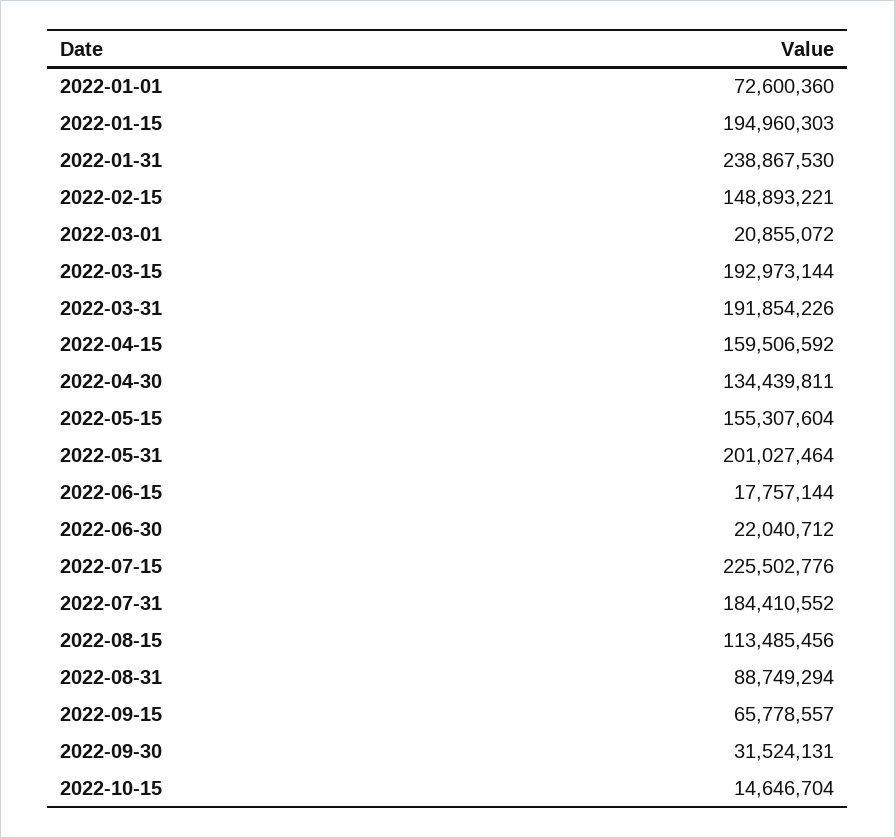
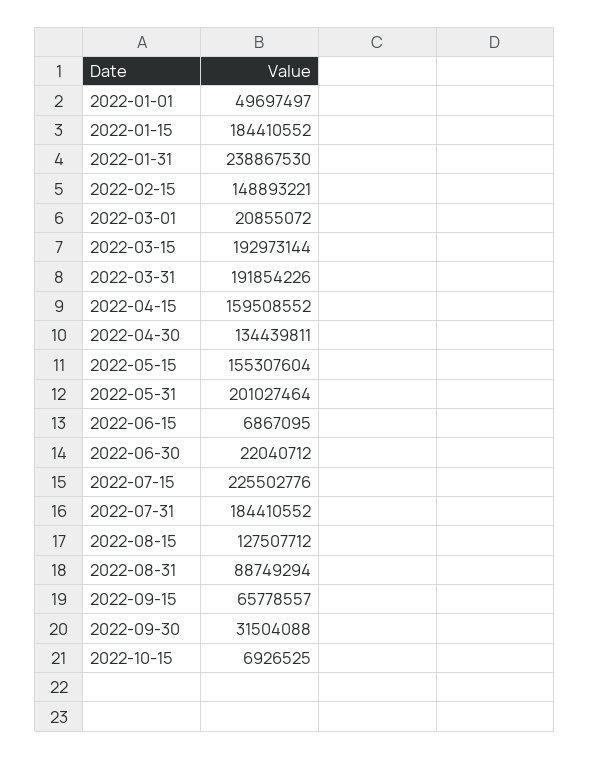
  {
-   "2022-01-01": 72600360,
+   "2022-01-01": 49697497,
-   "2022-01-15": 194960303,
+   "2022-01-15": 184410552,
    "2022-01-31": 238867530,
    "2022-02-15": 148893221,
    "2022-03-01": 20855072,
    "2022-03-15": 192973144,
    "2022-03-31": 191854226,
-   "2022-04-15": 159506592,
+   "2022-04-15": 159508552,
    "2022-04-30": 134439811,
    "2022-05-15": 155307604,
    "2022-05-31": 201027464,
-   "2022-06-15": 17757144,
+   "2022-06-15": 6867095,
    "2022-06-30": 22040712,
    "2022-07-15": 225502776,
    "2022-07-31": 184410552,
-   "2022-08-15": 113485456,
+   "2022-08-15": 127507712,
    "2022-08-31": 88749294,
    "2022-09-15": 65778557,
-   "2022-09-30": 31524131,
+   "2022-09-30": 31504088,
-   "2022-10-15": 14646704
+   "2022-10-15": 6926525
  }

